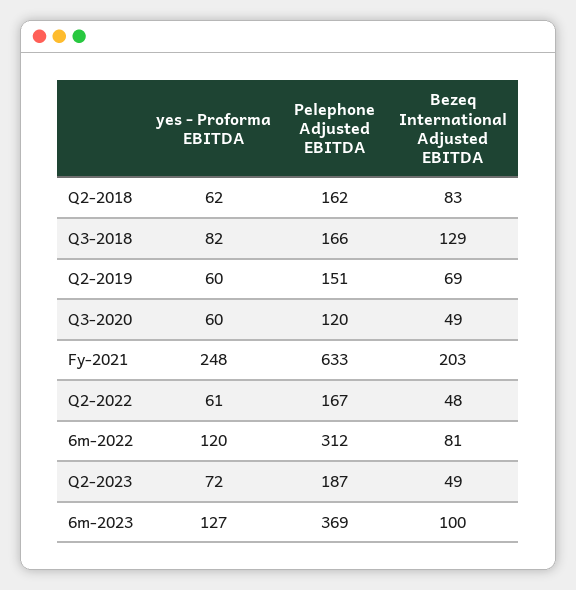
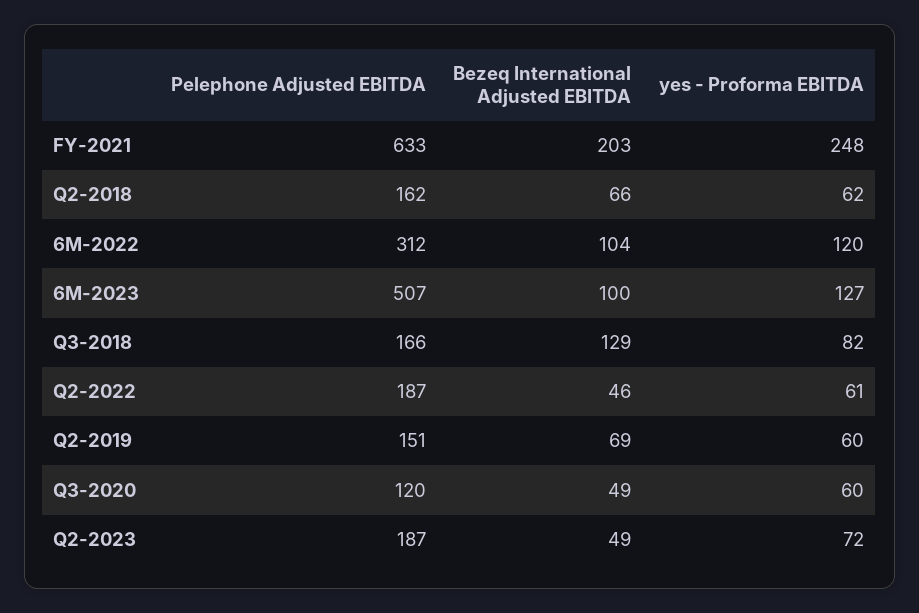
  {
    "yes - Proforma EBITDA": {
      "Q2-2018": 62,
      "Q3-2018": 82,
      "Q2-2019": 60,
      "Q3-2020": 60,
      "Fy-2021": 248,
      "Q2-2022": 61,
      "6m-2022": 120,
      "Q2-2023": 72,
      "6m-2023": 127
    },
    "Pelephone Adjusted EBITDA": {
      "Q2-2018": 162,
      "Q3-2018": 166,
      "Q2-2019": 151,
      "Q3-2020": 120,
      "Fy-2021": 633,
-     "Q2-2022": 167,
+     "Q2-2022": 187,
      "6m-2022": 312,
      "Q2-2023": 187,
-     "6m-2023": 369
+     "6m-2023": 507
    },
    "Bezeq International Adjusted EBITDA": {
-     "Q2-2018": 83,
+     "Q2-2018": 66,
      "Q3-2018": 129,
      "Q2-2019": 69,
      "Q3-2020": 49,
      "Fy-2021": 203,
-     "Q2-2022": 48,
+     "Q2-2022": 46,
-     "6m-2022": 81,
+     "6m-2022": 104,
      "Q2-2023": 49,
      "6m-2023": 100
    }
  }

